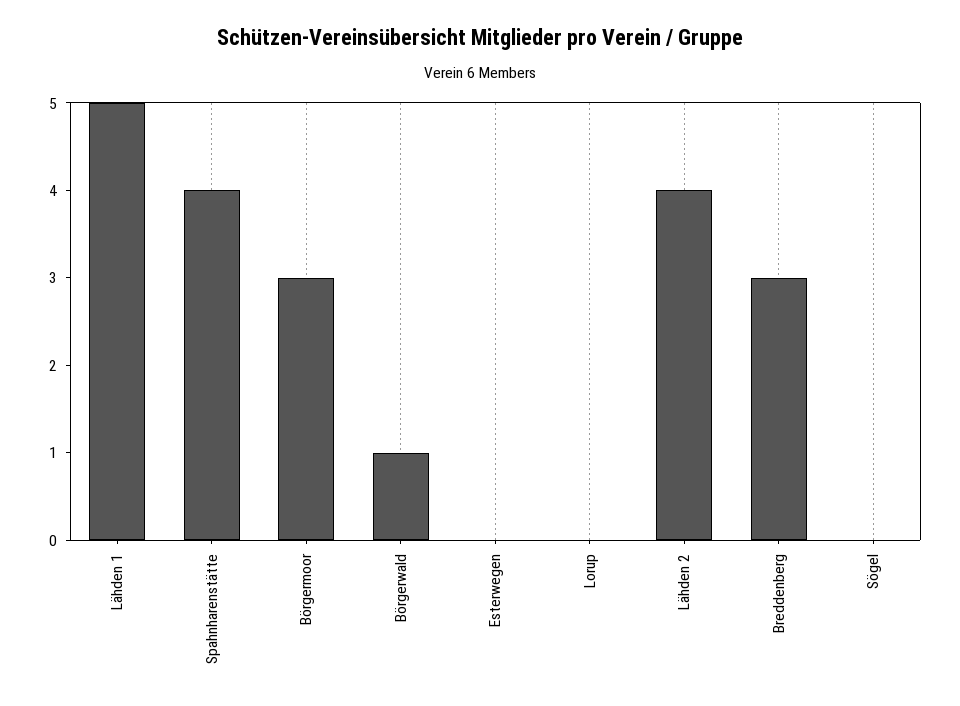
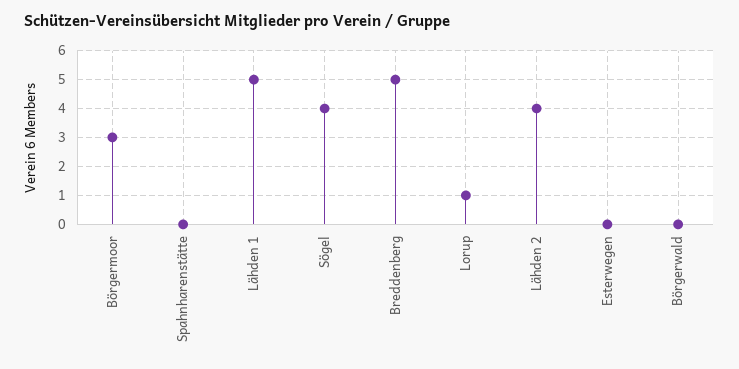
  {
    "Lähden 1": 5,
-   "Spahnharenstätte": 4,
+   "Spahnharenstätte": 0,
    "Börgermoor": 3,
-   "Börgerwald": 1,
+   "Börgerwald": 0,
    "Esterwegen": 0,
-   "Lorup": 0,
+   "Lorup": 1,
    "Lähden 2": 4,
-   "Breddenberg": 3,
+   "Breddenberg": 5,
-   "Sögel": 0
+   "Sögel": 4
  }

